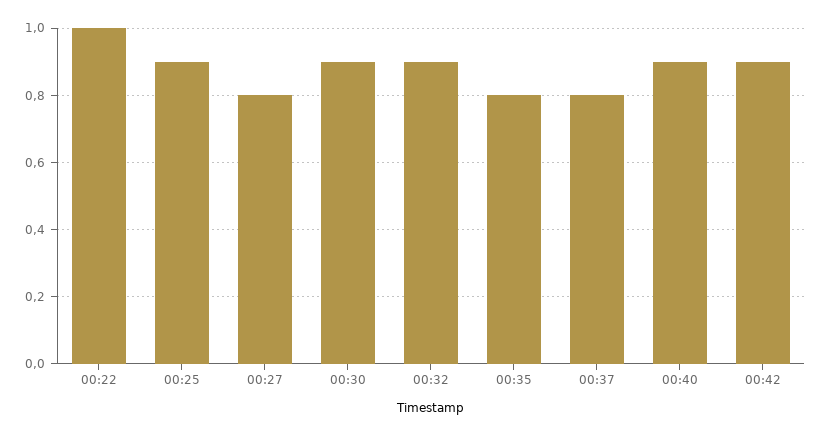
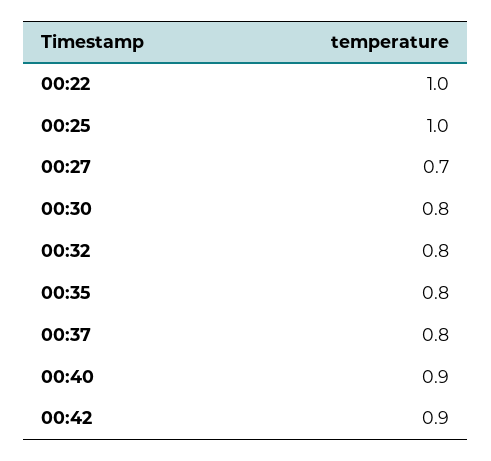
  {
    "00:22": 1,
-   "00:25": 0.9,
+   "00:25": 1,
-   "00:27": 0.8,
+   "00:27": 0.7,
-   "00:30": 0.9,
+   "00:30": 0.8,
-   "00:32": 0.9,
+   "00:32": 0.8,
    "00:35": 0.8,
    "00:37": 0.8,
    "00:40": 0.9,
    "00:42": 0.9
  }

